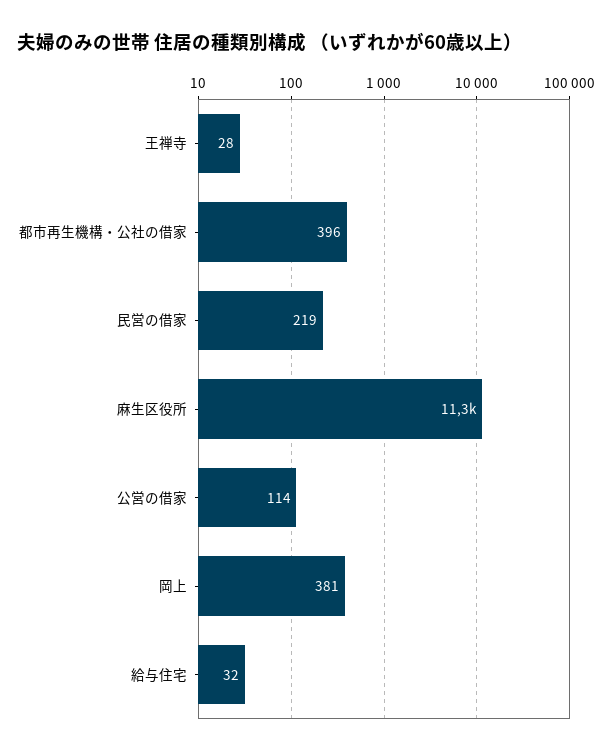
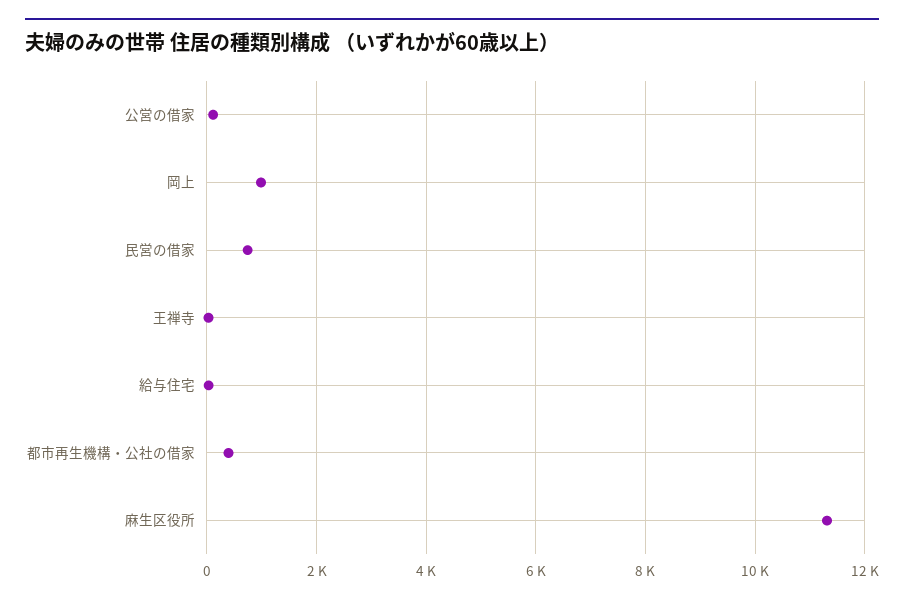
  {
    "王禅寺": 28,
    "都市再生機構・公社の借家": 396,
-   "民営の借家": 219,
+   "民営の借家": 800,
    "麻生区役所": 11300,
    "公営の借家": 114,
-   "岡上": 381,
+   "岡上": 1000,
    "給与住宅": 32
  }

